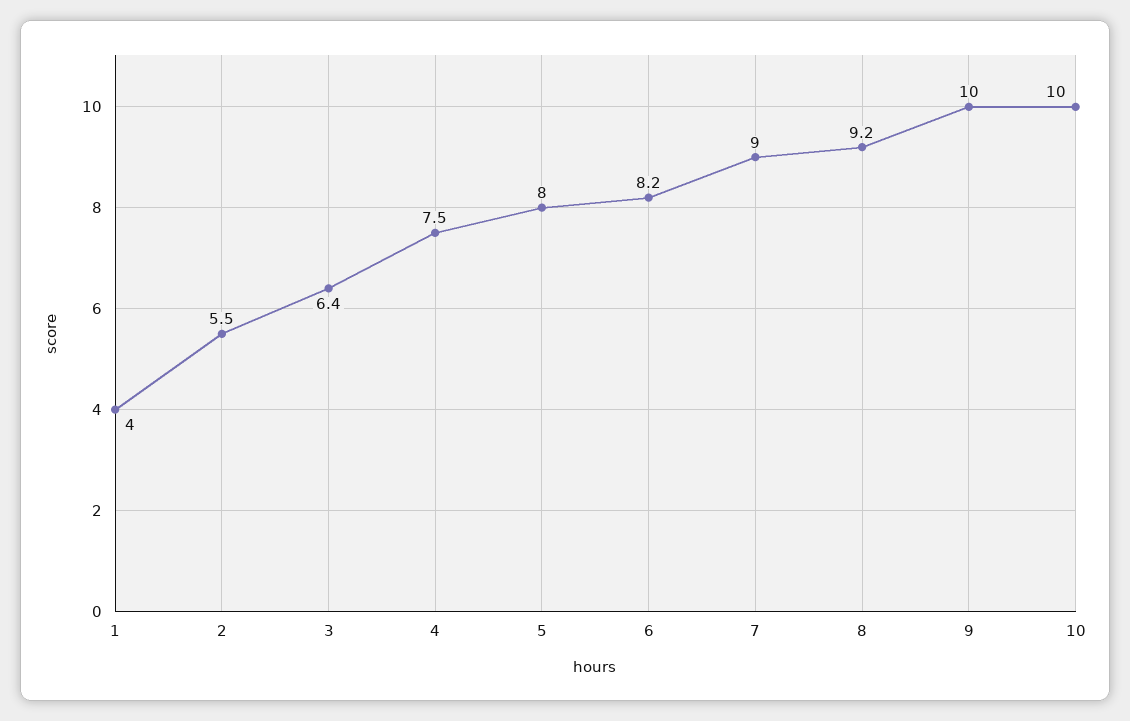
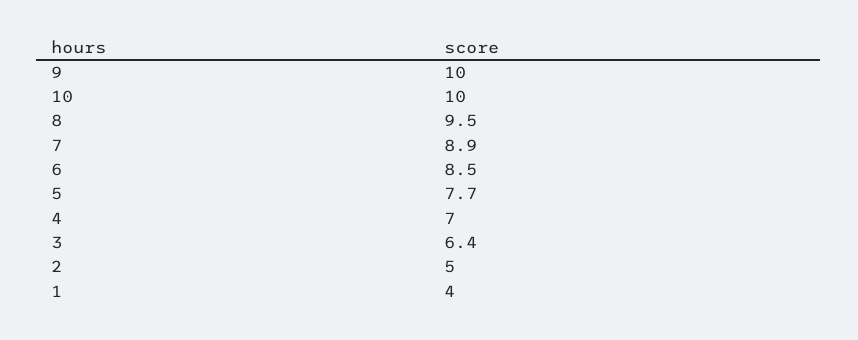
  {
    "1": 4,
-   "2": 5.5,
+   "2": 5,
    "3": 6.4,
-   "4": 7.5,
+   "4": 7,
-   "5": 8,
+   "5": 7.7,
-   "6": 8.2,
+   "6": 8.5,
-   "7": 9,
+   "7": 8.9,
-   "8": 9.2,
+   "8": 9.5,
    "9": 10,
    "10": 10
  }

